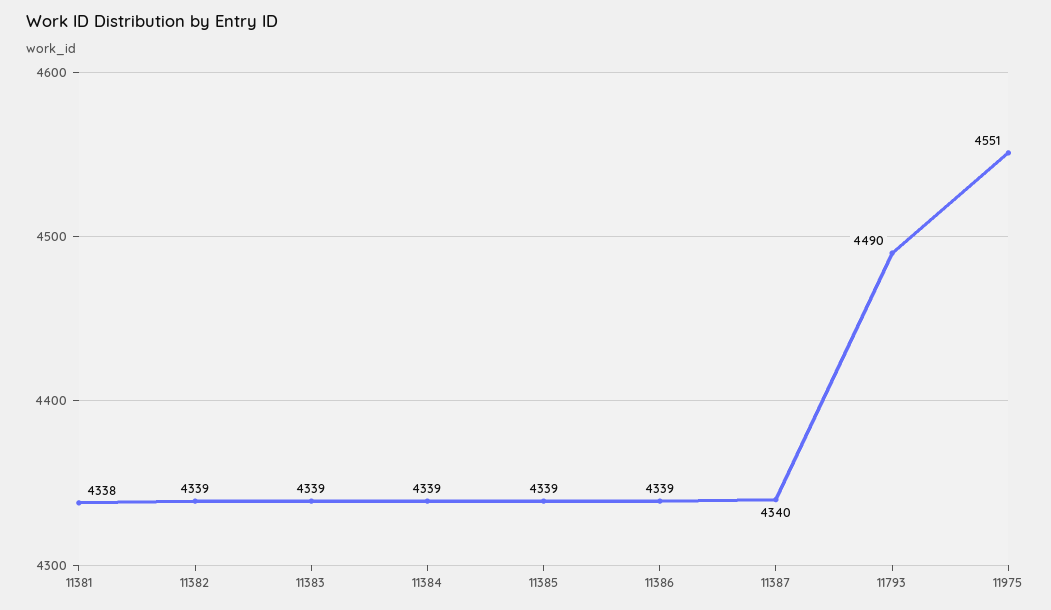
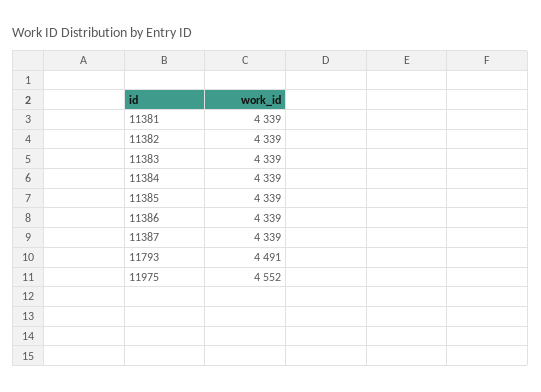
  {
-   "11381": 4338,
+   "11381": 4339,
    "11382": 4339,
    "11383": 4339,
    "11384": 4339,
    "11385": 4339,
    "11386": 4339,
-   "11387": 4340,
+   "11387": 4339,
-   "11793": 4490,
+   "11793": 4491,
-   "11975": 4551
+   "11975": 4552
  }

